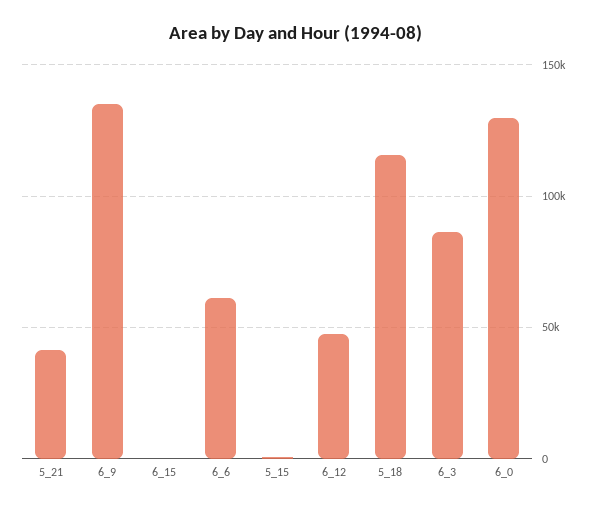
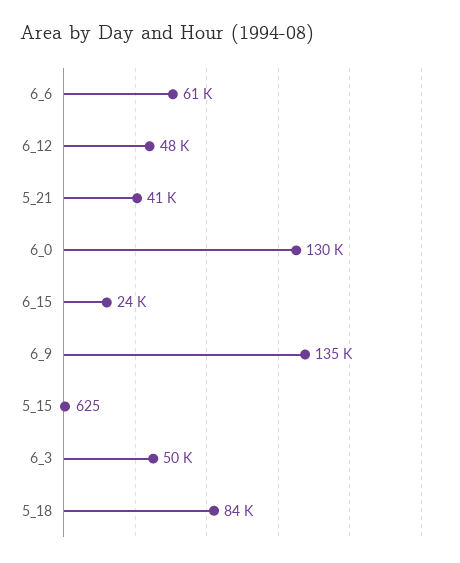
  {
    "5_21": 41000,
    "6_9": 135000,
-   "6_15": 0,
+   "6_15": 24000,
    "6_6": 61000,
    "5_15": 625,
    "6_12": 48000,
-   "5_18": 115000,
+   "5_18": 84000,
-   "6_3": 85000,
+   "6_3": 50000,
    "6_0": 130000
  }

